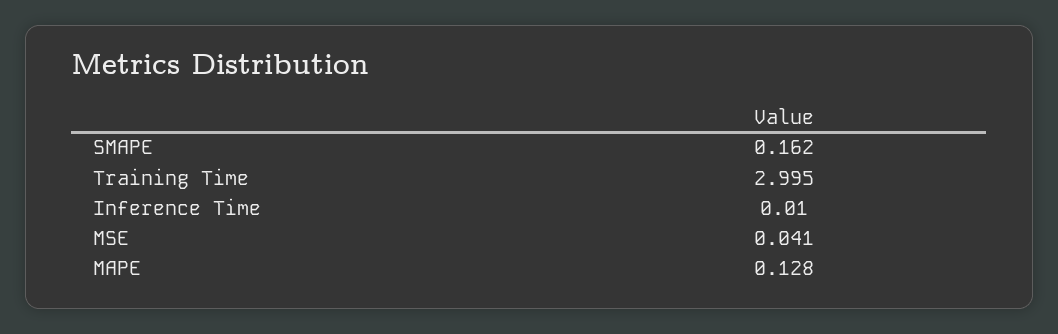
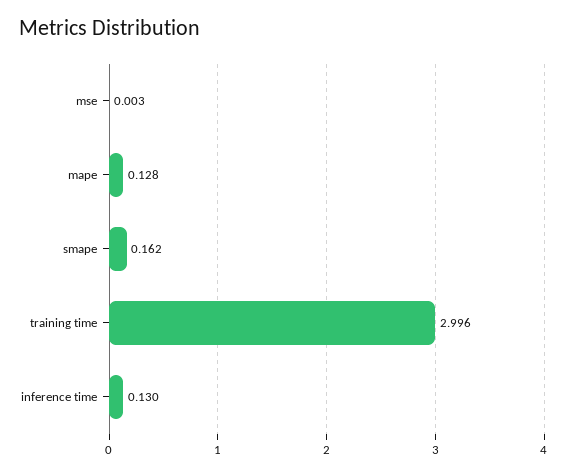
  {
    "SMAPE": 0.162,
-   "Training Time": 2.995,
+   "Training Time": 2.996,
-   "Inference Time": 0.01,
+   "Inference Time": 0.13,
-   "MSE": 0.041,
+   "MSE": 0.003,
    "MAPE": 0.128
  }

